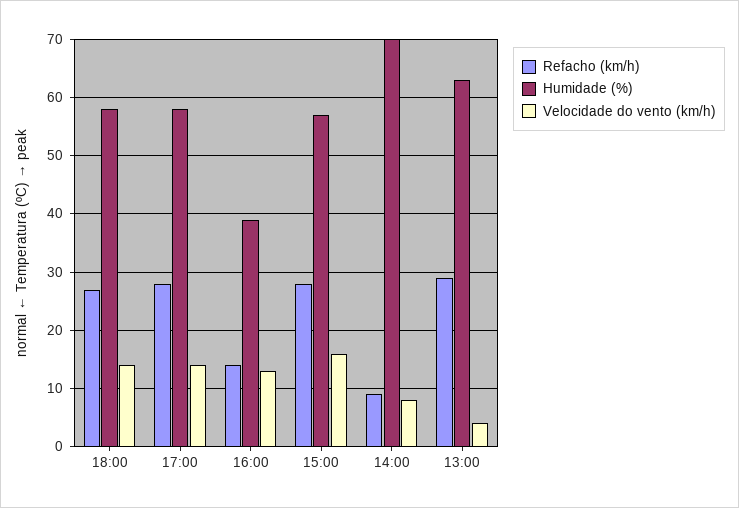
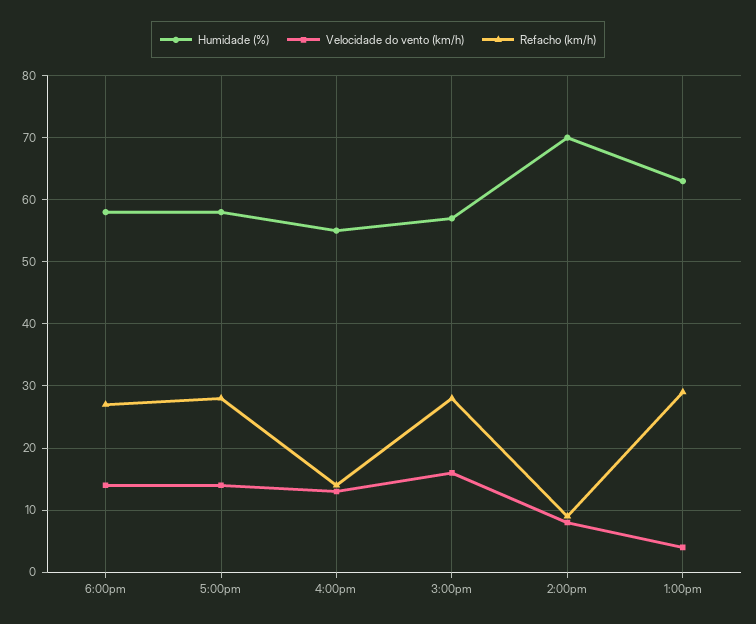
  {
    "Refacho (km/h)": {
      "18:00": 27,
      "17:00": 28,
      "16:00": 14,
      "15:00": 28,
      "14:00": 9,
      "13:00": 29
    },
    "Humidade (%)": {
      "18:00": 58,
      "17:00": 58,
-     "16:00": 40,
+     "16:00": 55,
      "15:00": 57,
      "14:00": 70,
      "13:00": 63
    },
    "Velocidade do vento (km/h)": {
      "18:00": 14,
      "17:00": 14,
      "16:00": 13,
      "15:00": 16,
      "14:00": 8,
      "13:00": 4
    }
  }

